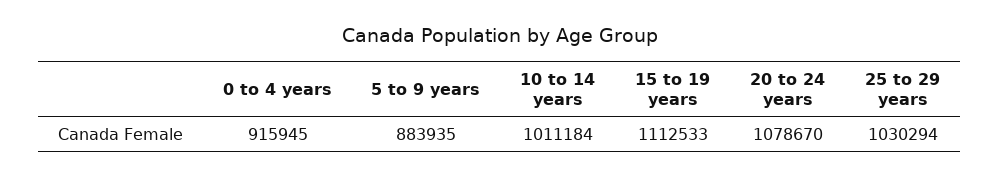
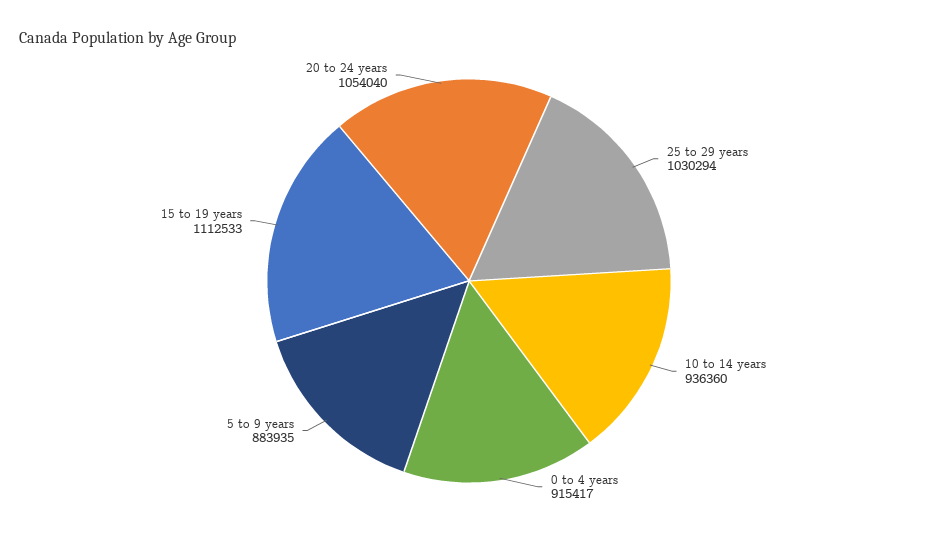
  {
-   "0 to 4 years": 915945,
+   "0 to 4 years": 915417,
    "5 to 9 years": 883935,
-   "10 to 14 years": 1011184,
+   "10 to 14 years": 936360,
    "15 to 19 years": 1112533,
-   "20 to 24 years": 1078670,
+   "20 to 24 years": 1054040,
    "25 to 29 years": 1030294
  }

